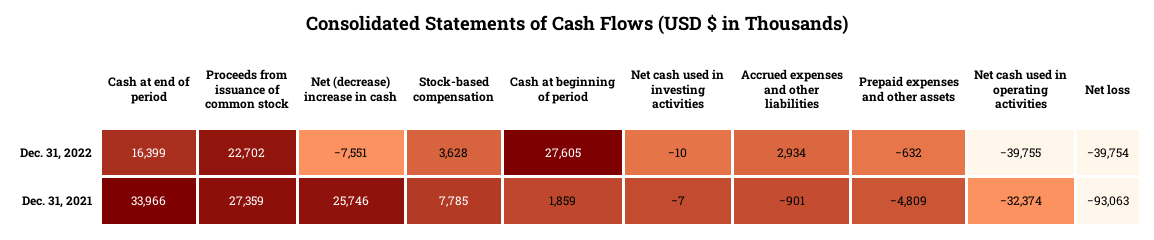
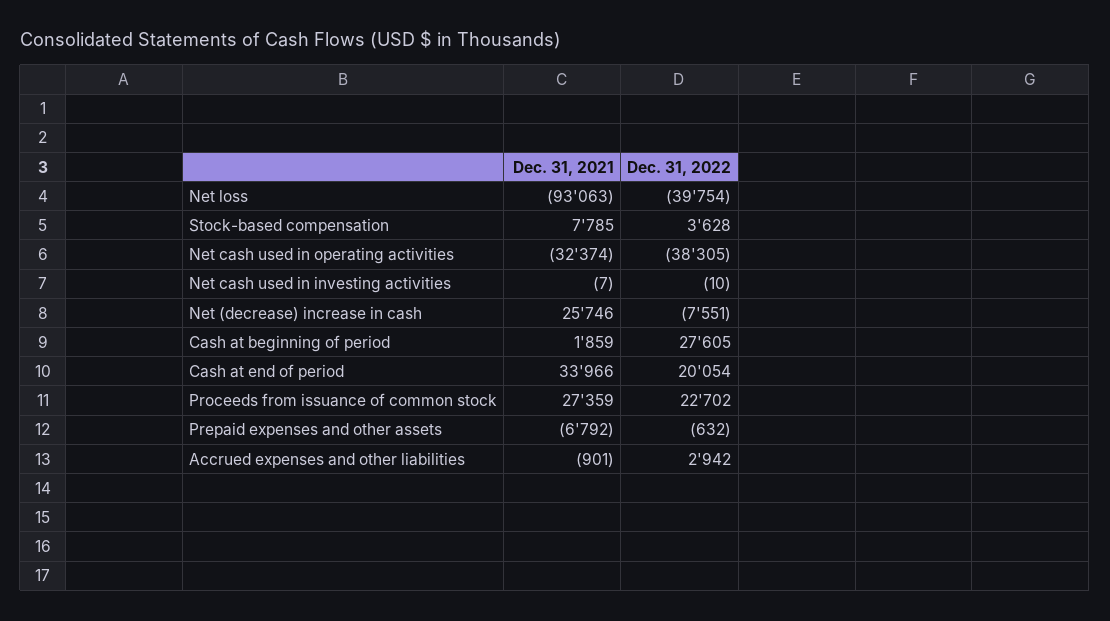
  {
    "Cash at end of period": {
-     "Dec. 31, 2022": 16399,
+     "Dec. 31, 2022": 20054,
      "Dec. 31, 2021": 33966
    },
    "Proceeds from issuance of common stock": {
      "Dec. 31, 2022": 22702,
      "Dec. 31, 2021": 27359
    },
    "Net (decrease) increase in cash": {
      "Dec. 31, 2022": -7551,
      "Dec. 31, 2021": 25746
    },
    "Stock-based compensation": {
      "Dec. 31, 2022": 3628,
      "Dec. 31, 2021": 7785
    },
    "Cash at beginning of period": {
      "Dec. 31, 2022": 27605,
      "Dec. 31, 2021": 1859
    },
    "Net cash used in investing activities": {
      "Dec. 31, 2022": -10,
      "Dec. 31, 2021": -7
    },
    "Accrued expenses and other liabilities": {
-     "Dec. 31, 2022": 2934,
+     "Dec. 31, 2022": 2942,
      "Dec. 31, 2021": -901
    },
    "Prepaid expenses and other assets": {
      "Dec. 31, 2022": -632,
-     "Dec. 31, 2021": -4809
+     "Dec. 31, 2021": -6792
    },
    "Net cash used in operating activities": {
-     "Dec. 31, 2022": -39755,
+     "Dec. 31, 2022": -38305,
      "Dec. 31, 2021": -32374
    },
    "Net loss": {
      "Dec. 31, 2022": -39754,
      "Dec. 31, 2021": -93063
    }
  }

